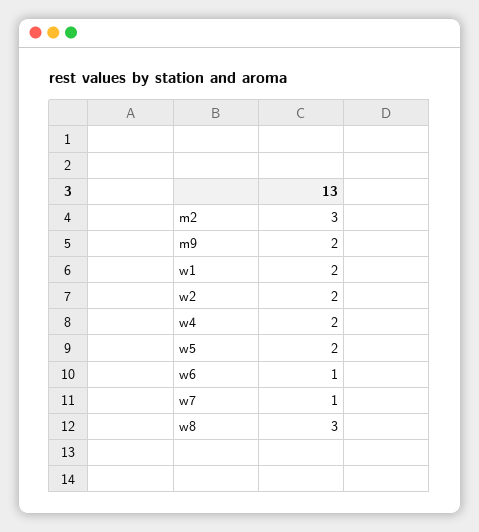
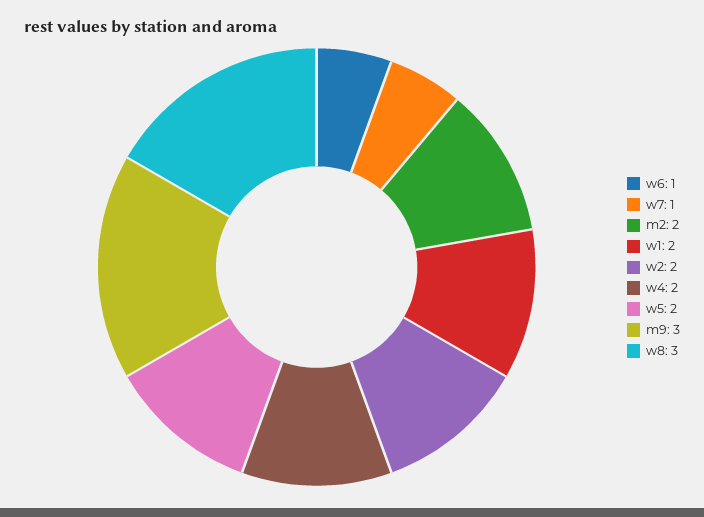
  {
-   "m2": 3,
+   "m2": 2,
-   "m9": 2,
+   "m9": 3,
    "w1": 2,
    "w2": 2,
    "w4": 2,
    "w5": 2,
    "w6": 1,
    "w7": 1,
    "w8": 3
  }

